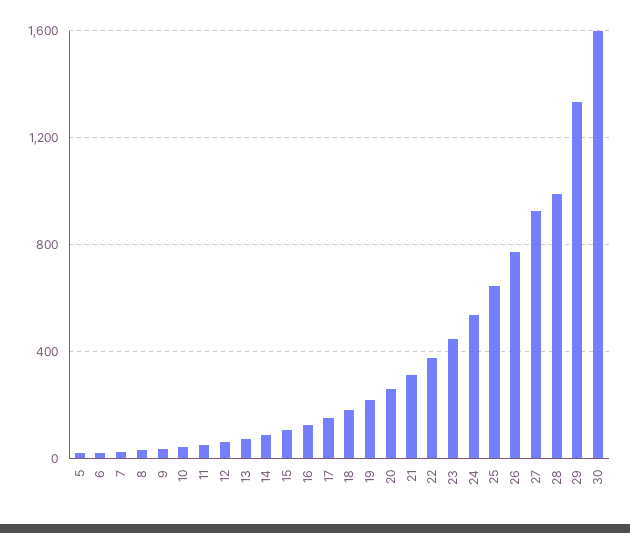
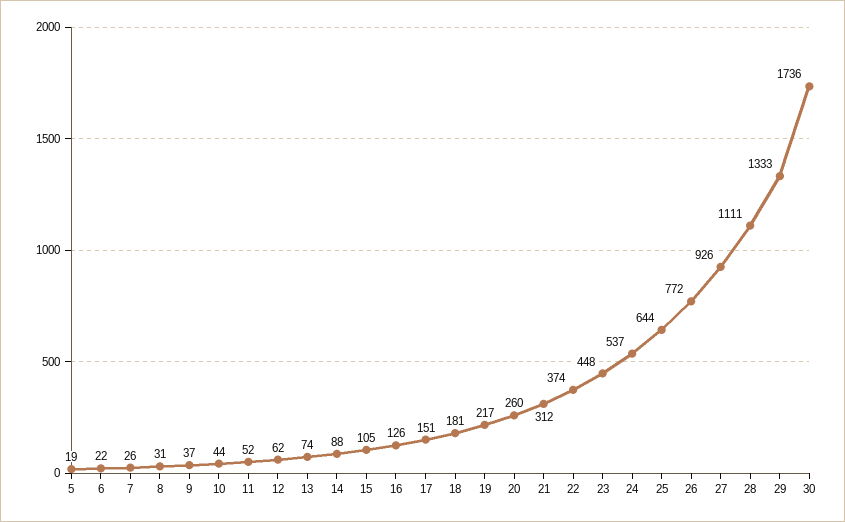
  {
    "5": 19,
    "6": 22,
    "7": 26,
    "8": 31,
    "9": 37,
    "10": 44,
    "11": 52,
    "12": 62,
    "13": 74,
    "14": 88,
    "15": 105,
    "16": 126,
    "17": 151,
    "18": 181,
    "19": 217,
    "20": 260,
    "21": 312,
    "22": 374,
    "23": 448,
    "24": 537,
    "25": 644,
    "26": 772,
    "27": 926,
-   "28": 1000,
+   "28": 1111,
    "29": 1333,
-   "30": 1600
+   "30": 1736
  }

